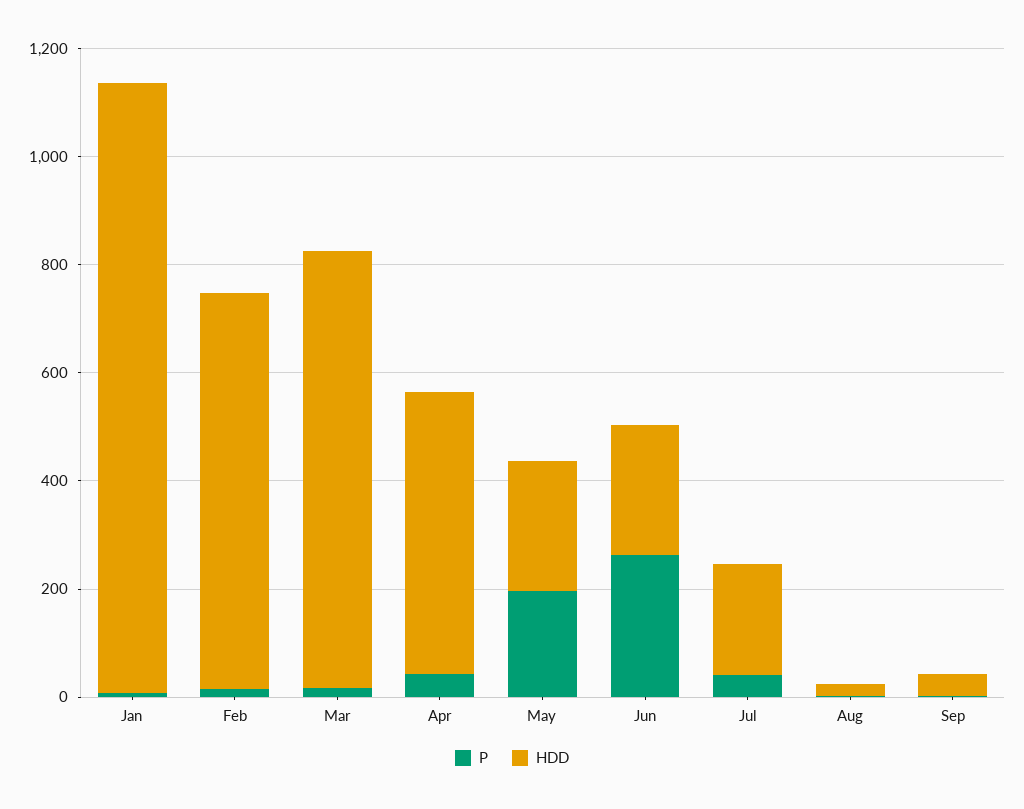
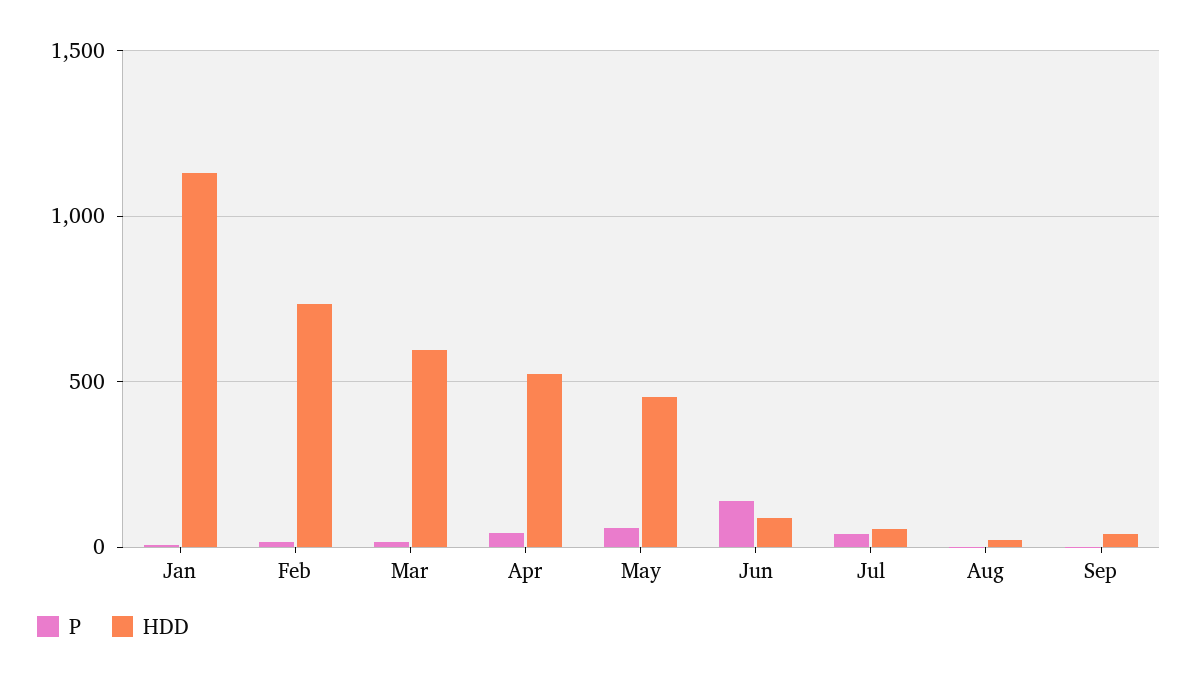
  {
    "P": {
      "Jan": 0,
      "Feb": 0,
      "Mar": 0,
      "Apr": 50,
-     "May": 200,
+     "May": 50,
-     "Jun": 250,
+     "Jun": 150,
      "Jul": 50,
      "Aug": 0,
      "Sep": 0
    },
    "HDD": {
      "Jan": 1150,
      "Feb": 750,
-     "Mar": 800,
+     "Mar": 600,
      "Apr": 500,
-     "May": 250,
+     "May": 450,
-     "Jun": 250,
+     "Jun": 100,
-     "Jul": 200,
+     "Jul": 50,
      "Aug": 0,
      "Sep": 50
    }
  }

